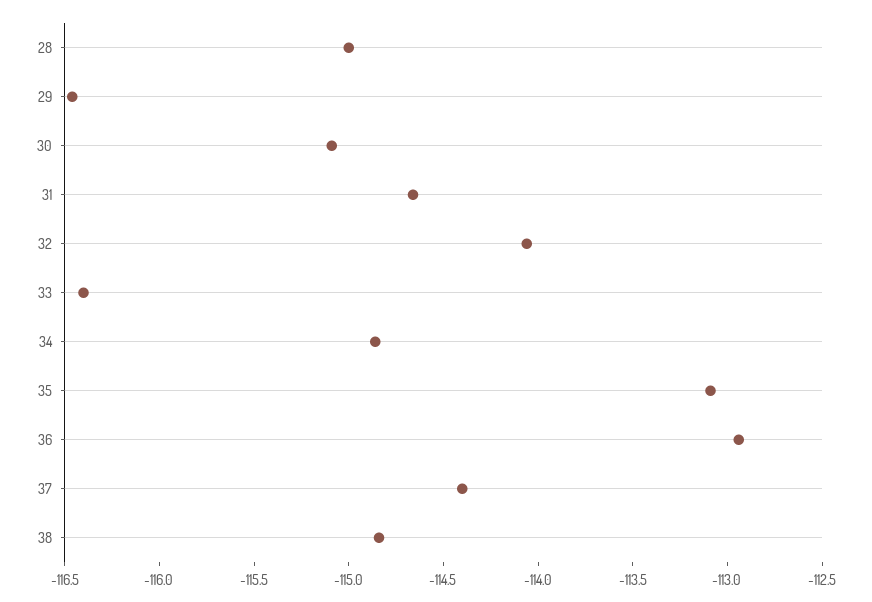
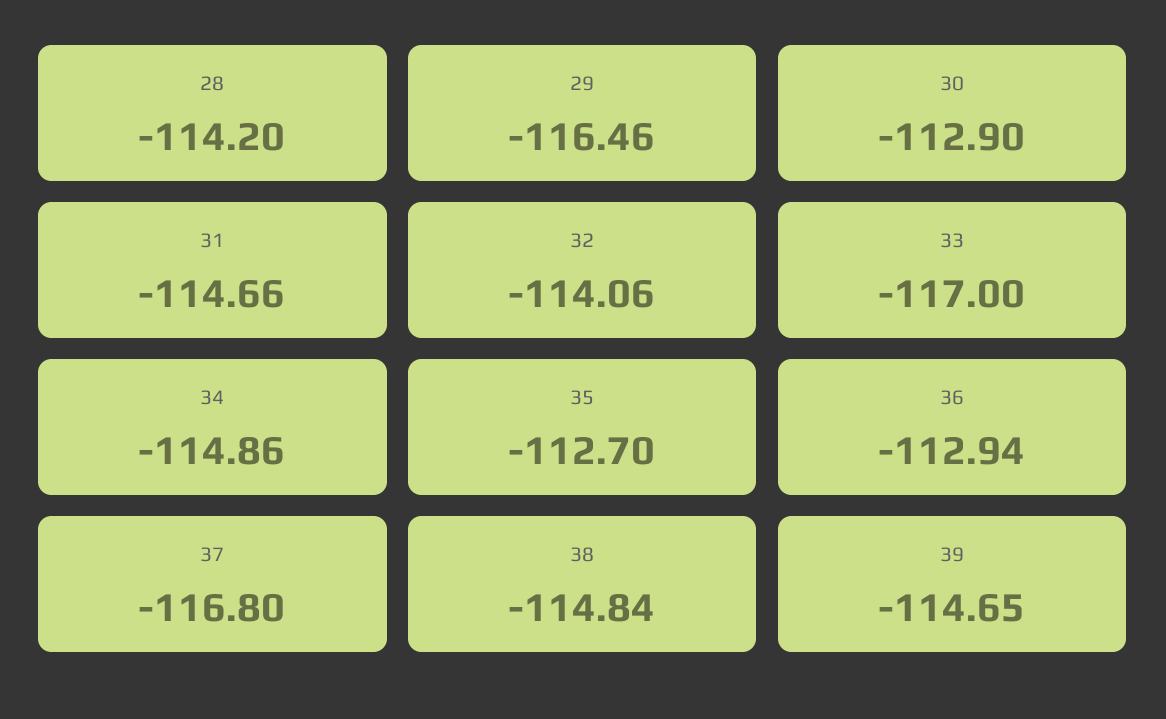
  {
-   "28": -115,
+   "28": -114.2,
    "29": -116.46,
-   "30": -115.1,
+   "30": -112.9,
    "31": -114.66,
    "32": -114.06,
-   "33": -116.4,
+   "33": -117,
    "34": -114.86,
-   "35": -113.1,
+   "35": -112.7,
    "36": -112.94,
-   "37": -114.4,
+   "37": -116.8,
-   "38": -114.84
+   "38": -114.84,
+   "39": -114.65
  }

